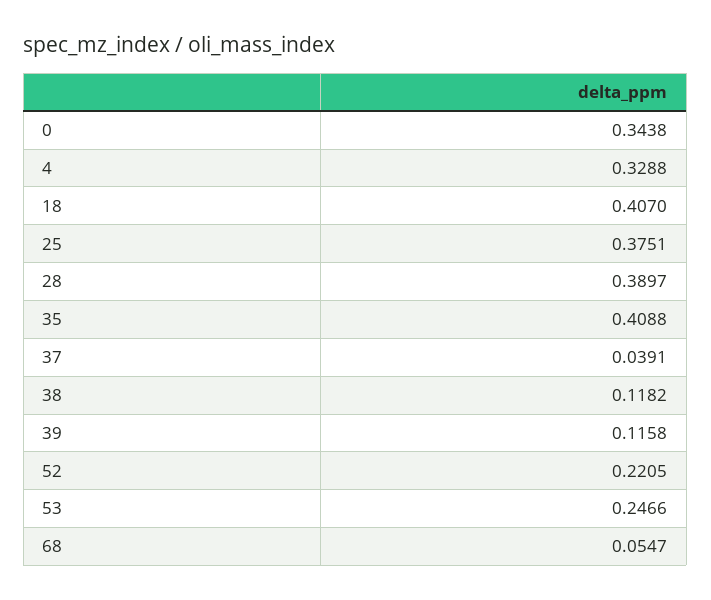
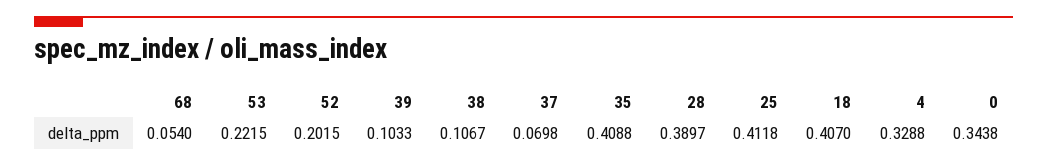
  {
    "0": 0.3438,
    "4": 0.3288,
    "18": 0.407,
-   "25": 0.3751,
+   "25": 0.4118,
    "28": 0.3897,
    "35": 0.4088,
-   "37": 0.0391,
+   "37": 0.0698,
-   "38": 0.1182,
+   "38": 0.1067,
-   "39": 0.1158,
+   "39": 0.1033,
-   "52": 0.2205,
+   "52": 0.2015,
-   "53": 0.2466,
+   "53": 0.2215,
-   "68": 0.0547
+   "68": 0.054
  }

